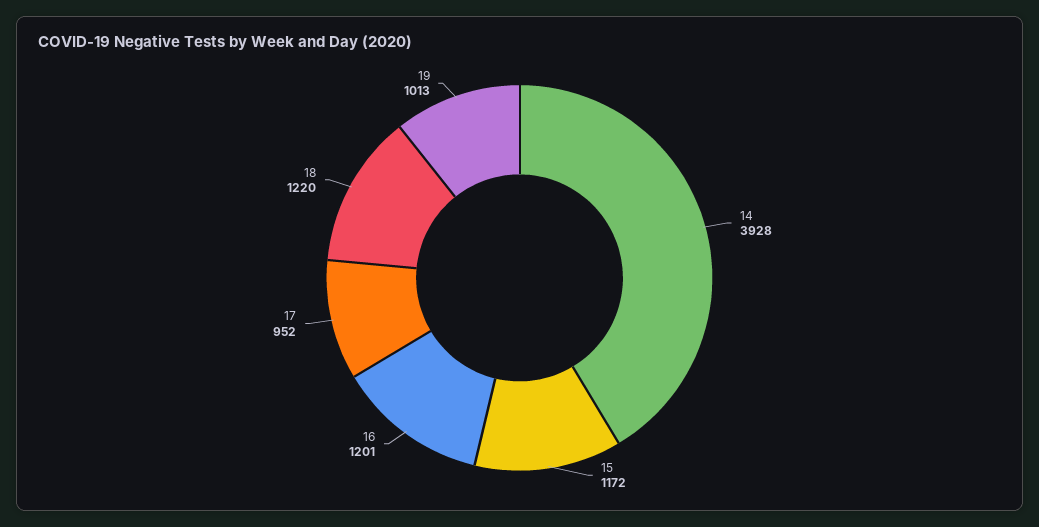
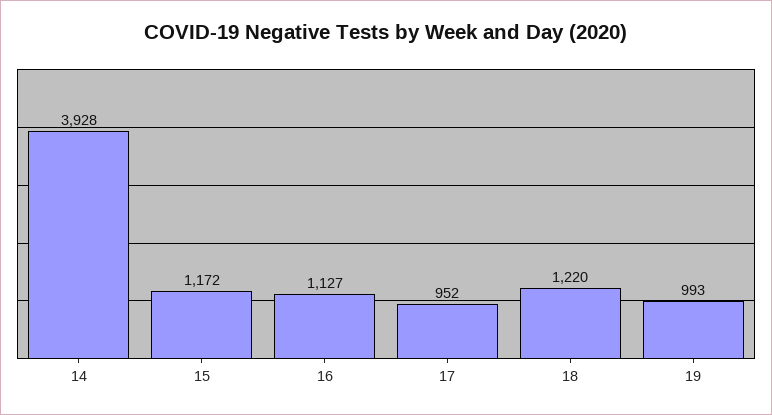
  {
    "14": 3928,
    "15": 1172,
-   "16": 1201,
+   "16": 1127,
    "17": 952,
    "18": 1220,
-   "19": 1013
+   "19": 993
  }

